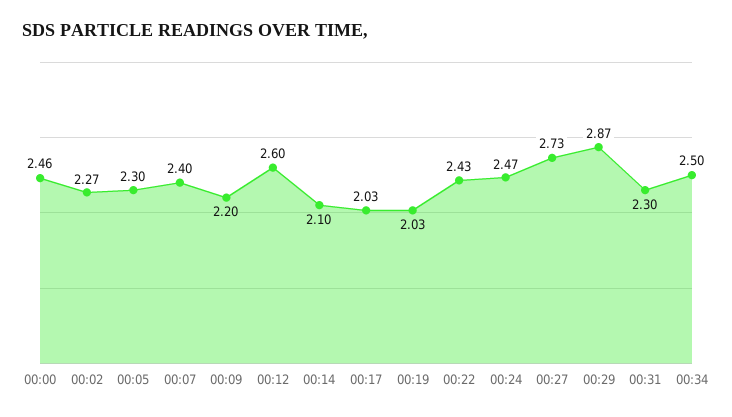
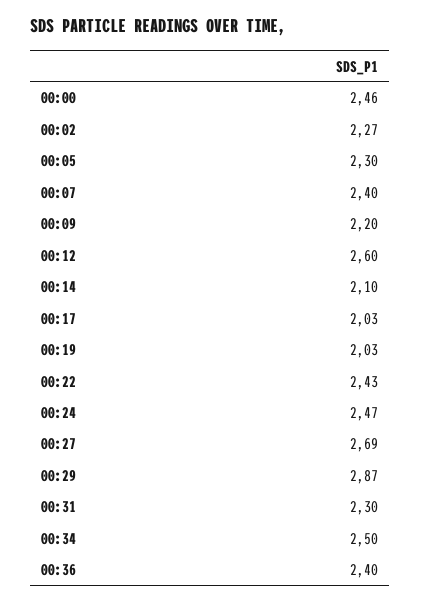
  {
    "00:00": 2.46,
    "00:02": 2.27,
    "00:05": 2.3,
    "00:07": 2.4,
    "00:09": 2.2,
    "00:12": 2.6,
    "00:14": 2.1,
    "00:17": 2.03,
    "00:19": 2.03,
    "00:22": 2.43,
    "00:24": 2.47,
-   "00:27": 2.73,
+   "00:27": 2.69,
    "00:29": 2.87,
    "00:31": 2.3,
-   "00:34": 2.5
+   "00:34": 2.5,
+   "00:36": 2.4
  }

